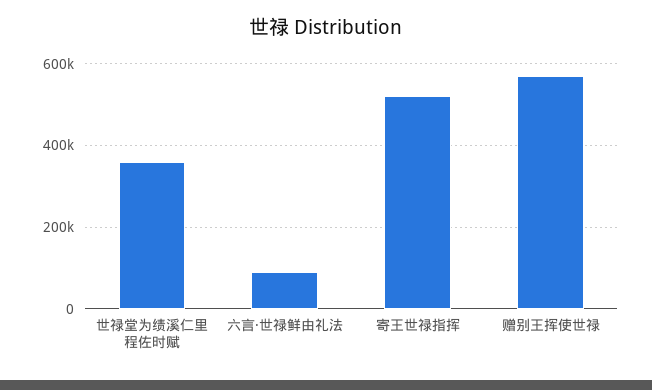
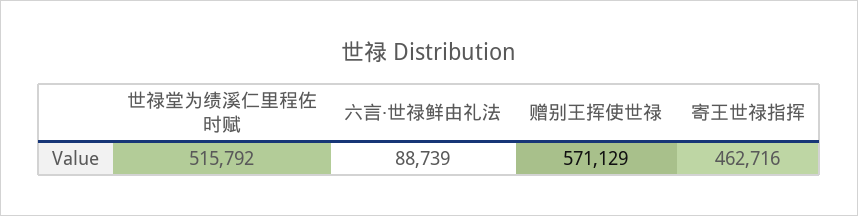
  {
-   "世禄堂为绩溪仁里程佐时赋": 360000,
+   "世禄堂为绩溪仁里程佐时赋": 515792,
    "六言·世禄鲜由礼法": 88739,
-   "寄王世禄指挥": 520000,
+   "寄王世禄指挥": 462716,
    "赠别王挥使世禄": 571129
  }

